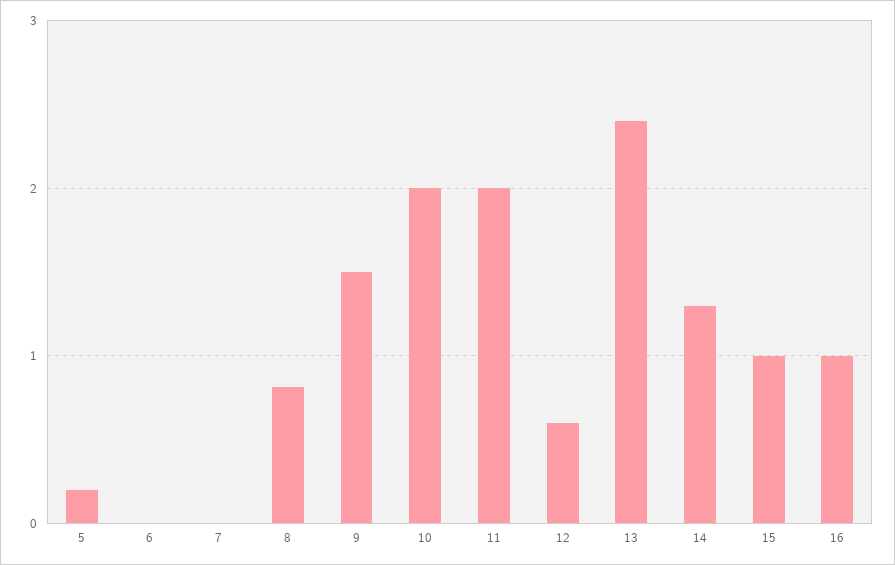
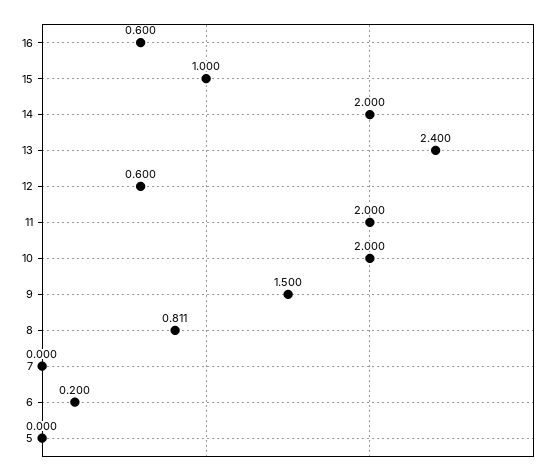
  {
-   "5": 0.2,
+   "5": 0,
-   "6": 0,
+   "6": 0.2,
    "7": 0,
    "8": 0.811,
    "9": 1.5,
    "10": 2,
    "11": 2,
    "12": 0.6,
    "13": 2.4,
-   "14": 1.3,
+   "14": 2,
    "15": 1,
-   "16": 1
+   "16": 0.6
  }

